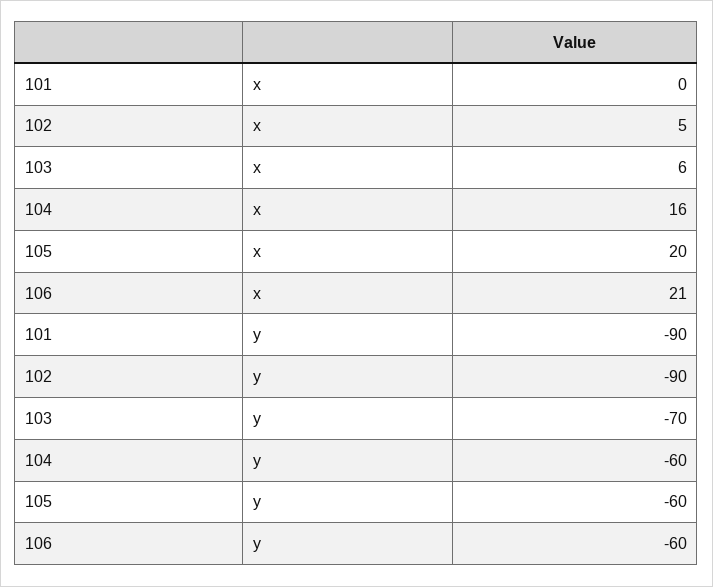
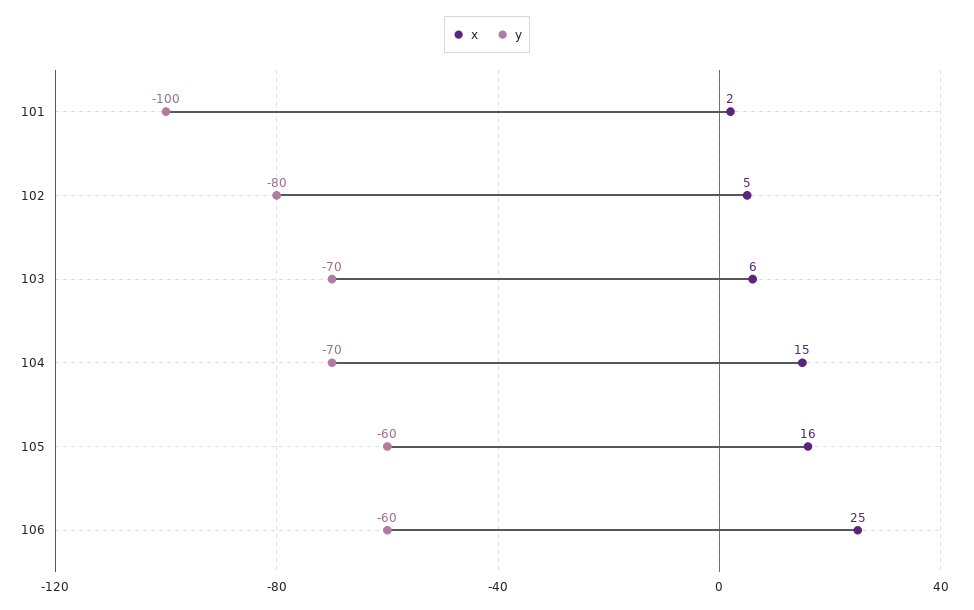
  {
    "x": {
-     "101": 0,
+     "101": 2,
      "102": 5,
      "103": 6,
-     "104": 16,
+     "104": 15,
-     "105": 20,
+     "105": 16,
-     "106": 21
+     "106": 25
    },
    "y": {
-     "101": -90,
+     "101": -100,
-     "102": -90,
+     "102": -80,
      "103": -70,
-     "104": -60,
+     "104": -70,
      "105": -60,
      "106": -60
    }
  }

